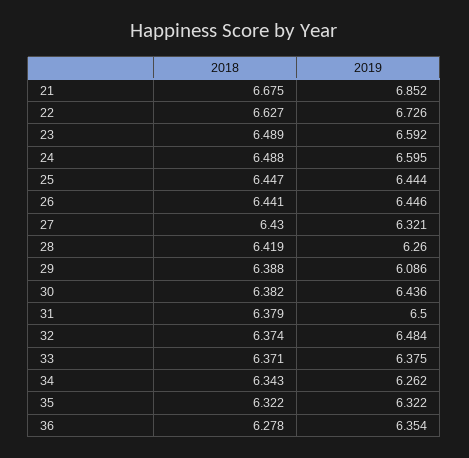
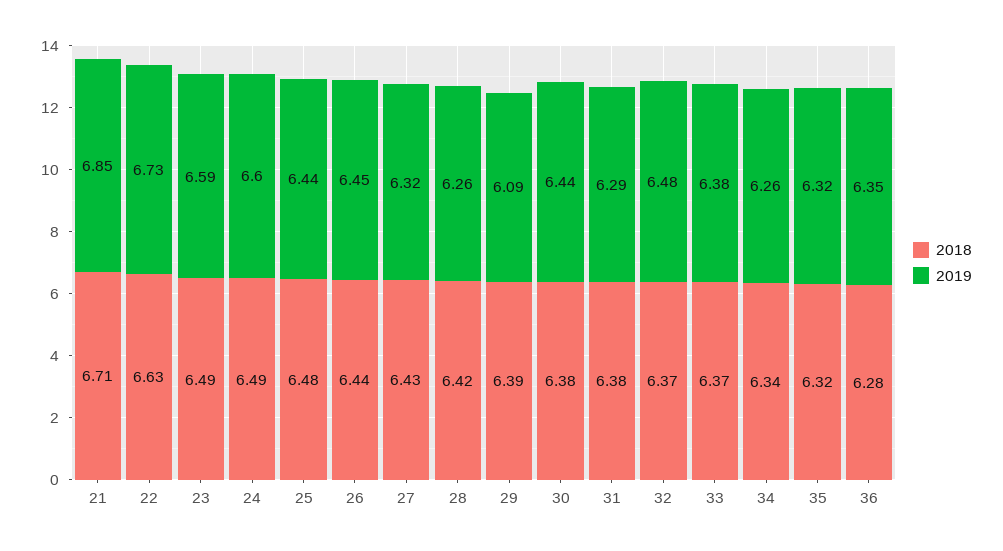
  {
    "2018": {
-     "21": 6.675,
+     "21": 6.71,
      "22": 6.627,
      "23": 6.489,
      "24": 6.488,
-     "25": 6.447,
+     "25": 6.48,
      "26": 6.441,
      "27": 6.43,
      "28": 6.419,
      "29": 6.388,
      "30": 6.382,
      "31": 6.379,
      "32": 6.374,
      "33": 6.371,
      "34": 6.343,
      "35": 6.322,
      "36": 6.278
    },
    "2019": {
      "21": 6.852,
      "22": 6.726,
      "23": 6.592,
      "24": 6.595,
      "25": 6.444,
      "26": 6.446,
      "27": 6.321,
      "28": 6.26,
      "29": 6.086,
      "30": 6.436,
-     "31": 6.5,
+     "31": 6.29,
      "32": 6.484,
      "33": 6.375,
      "34": 6.262,
      "35": 6.322,
      "36": 6.354
    }
  }

